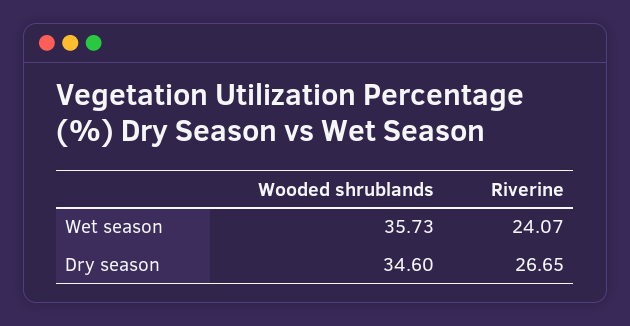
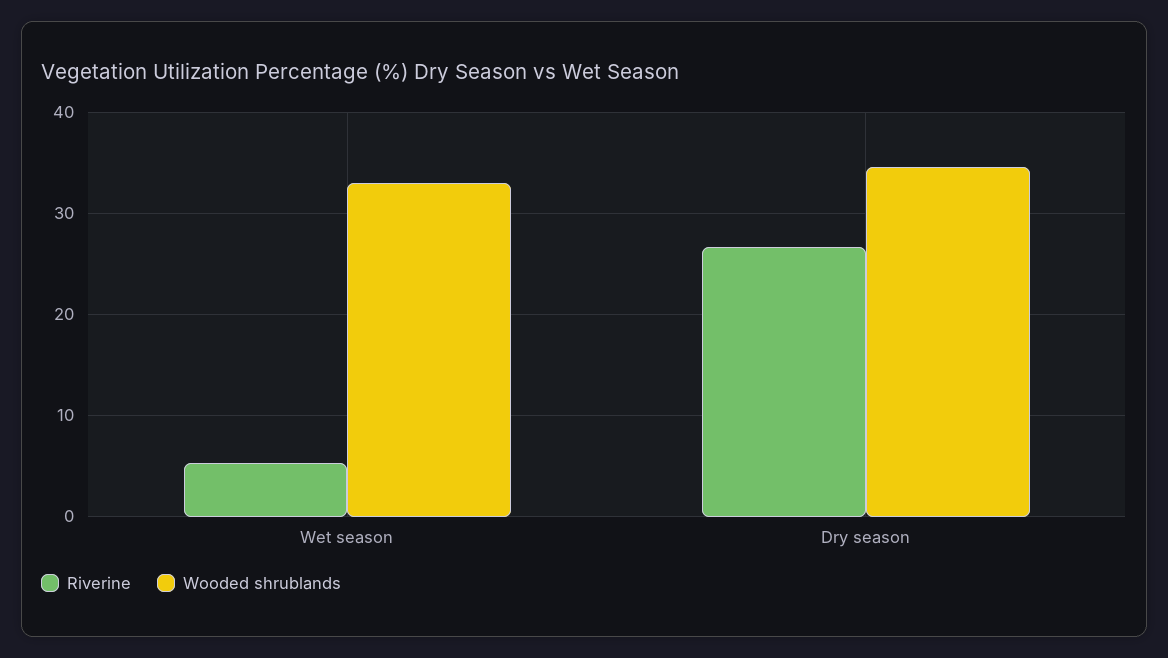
  {
    "Wooded shrublands": {
-     "Wet season": 35.73,
+     "Wet season": 33,
      "Dry season": 34.6
    },
    "Riverine": {
-     "Wet season": 24.07,
+     "Wet season": 5,
      "Dry season": 26.65
    }
  }

